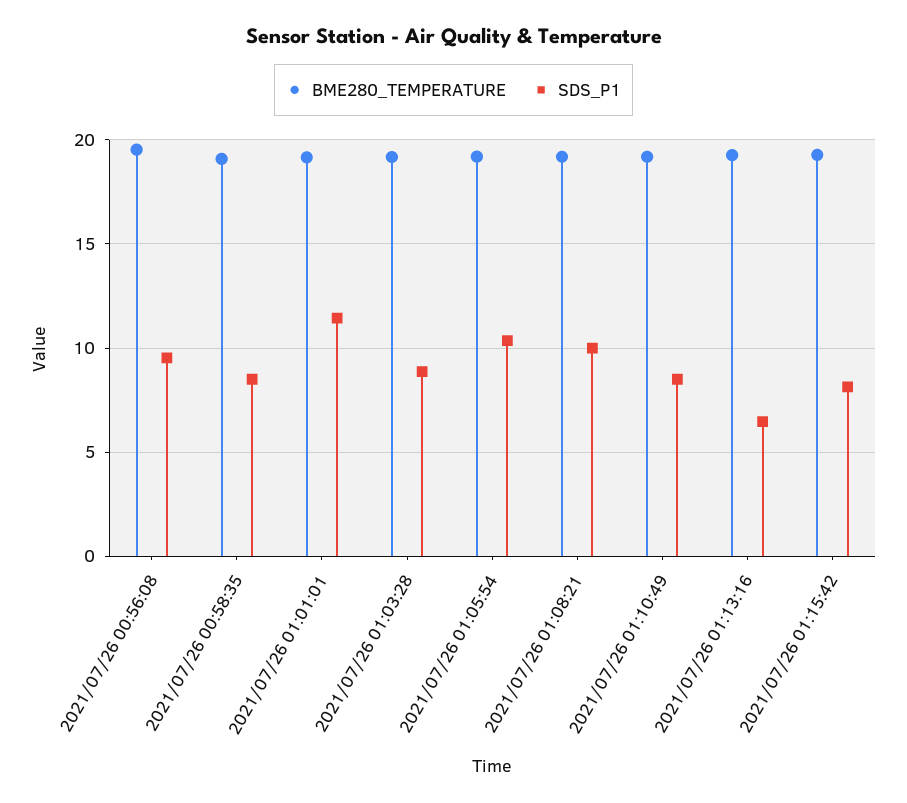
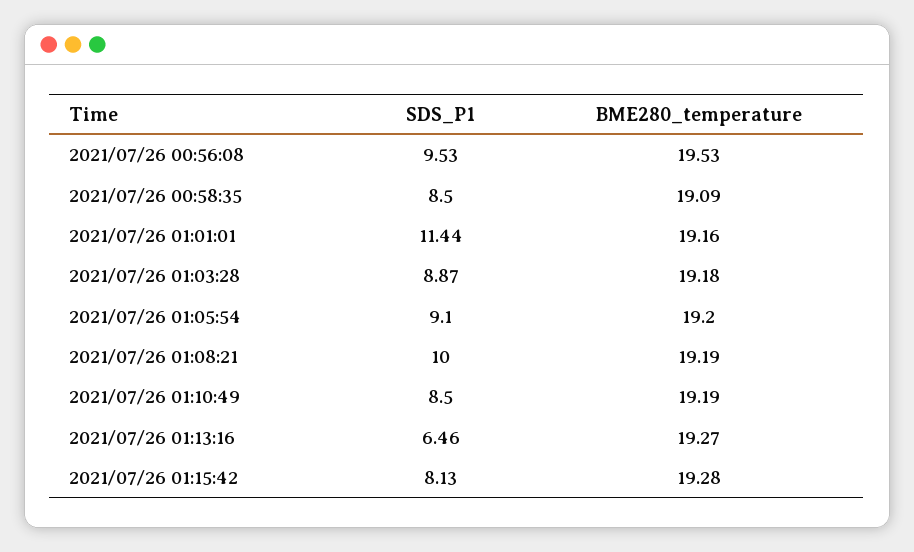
  {
    "BME280_TEMPERATURE": {
      "2021/07/26 00:56:08": 19.53,
      "2021/07/26 00:58:35": 19.09,
      "2021/07/26 01:01:01": 19.16,
      "2021/07/26 01:03:28": 19.18,
      "2021/07/26 01:05:54": 19.2,
      "2021/07/26 01:08:21": 19.19,
      "2021/07/26 01:10:49": 19.19,
      "2021/07/26 01:13:16": 19.27,
      "2021/07/26 01:15:42": 19.28
    },
    "SDS_P1": {
      "2021/07/26 00:56:08": 9.53,
      "2021/07/26 00:58:35": 8.5,
      "2021/07/26 01:01:01": 11.44,
      "2021/07/26 01:03:28": 8.87,
-     "2021/07/26 01:05:54": 10.5,
+     "2021/07/26 01:05:54": 9.1,
      "2021/07/26 01:08:21": 10,
      "2021/07/26 01:10:49": 8.5,
      "2021/07/26 01:13:16": 6.46,
      "2021/07/26 01:15:42": 8.13
    }
  }

